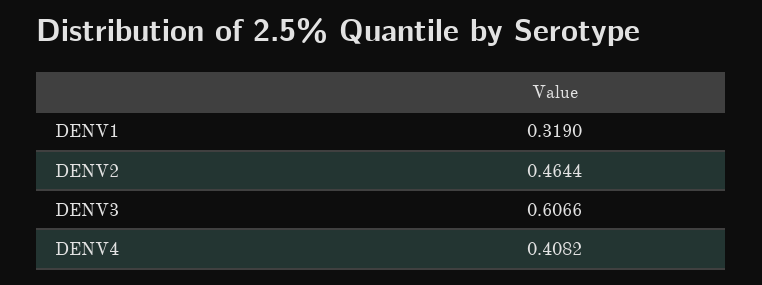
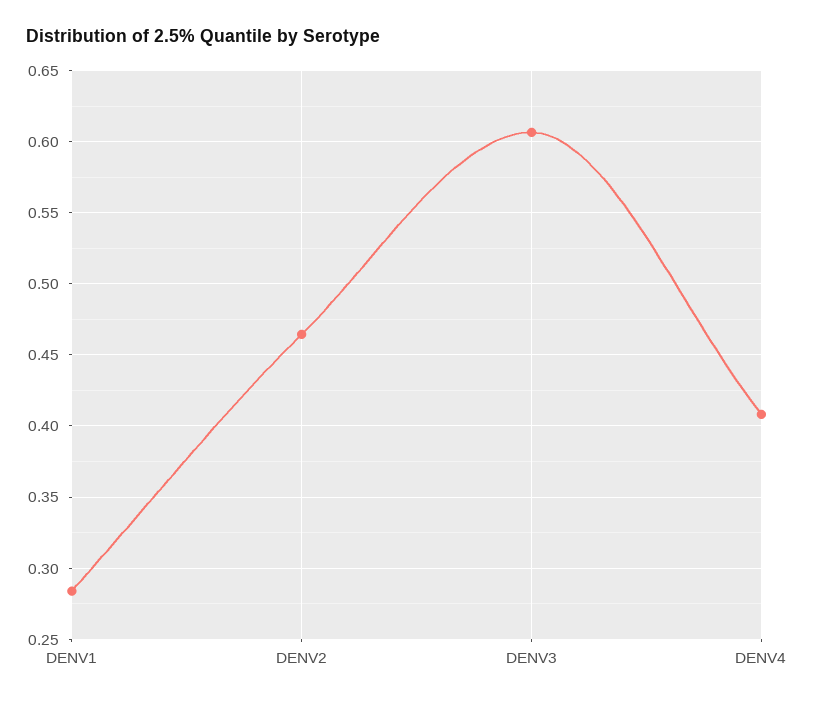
  {
-   "DENV1": 0.319,
+   "DENV1": 0.285,
    "DENV2": 0.4644,
    "DENV3": 0.6066,
    "DENV4": 0.4082
  }

